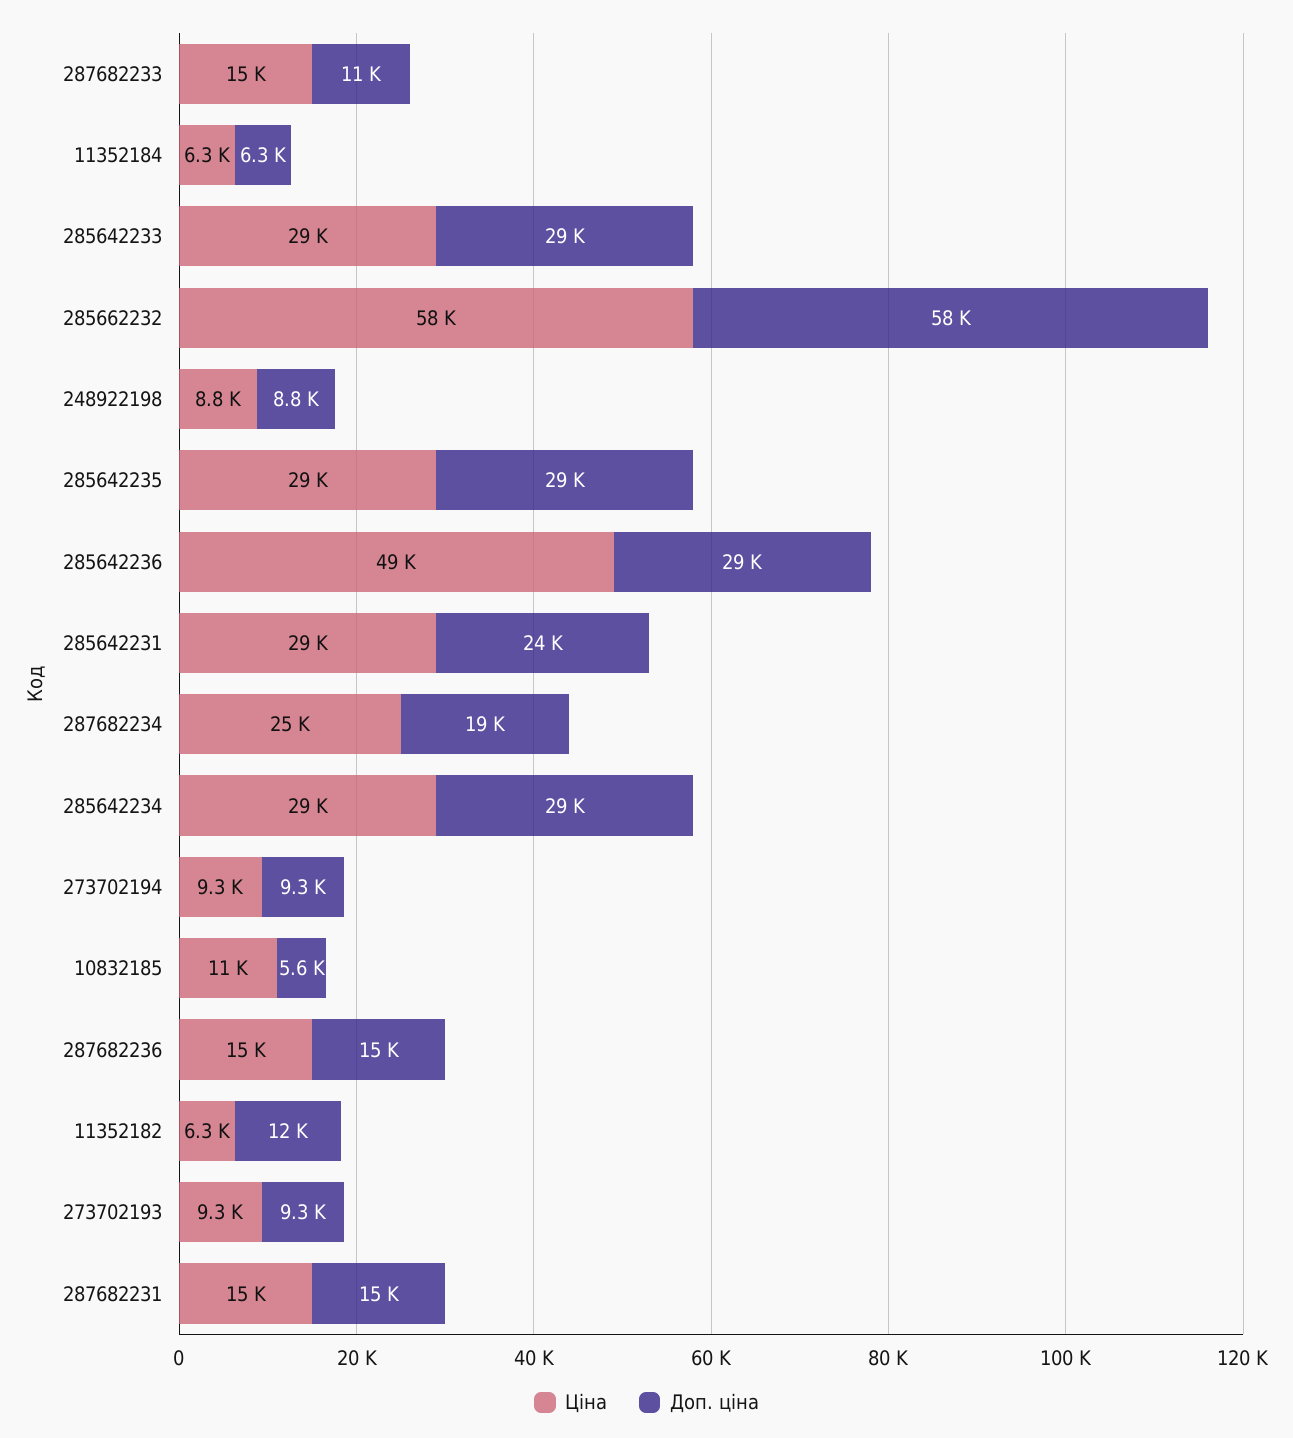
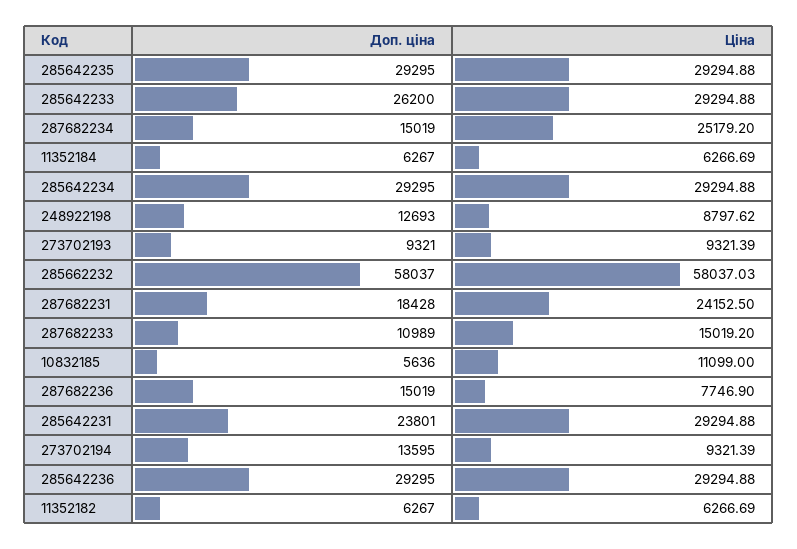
  {
    "Ціна": {
      "287682233": 15019.2,
      "11352184": 6266.69,
      "285642233": 29294.88,
      "285662232": 58037.03,
      "248922198": 8797.62,
      "285642235": 29294.88,
-     "285642236": 49000,
+     "285642236": 29294.88,
      "285642231": 29294.88,
      "287682234": 25179.2,
      "285642234": 29294.88,
      "273702194": 9321.39,
      "10832185": 11099,
-     "287682236": 15000,
+     "287682236": 7746.9,
      "11352182": 6266.69,
      "273702193": 9321.39,
-     "287682231": 15000
+     "287682231": 24152.5
    },
    "Доп. ціна": {
      "287682233": 10989,
      "11352184": 6267,
-     "285642233": 29000,
+     "285642233": 26200,
      "285662232": 58037,
-     "248922198": 8800,
+     "248922198": 12693,
      "285642235": 29295,
      "285642236": 29295,
      "285642231": 23801,
-     "287682234": 19000,
+     "287682234": 15019,
      "285642234": 29295,
-     "273702194": 9300,
+     "273702194": 13595,
      "10832185": 5636,
      "287682236": 15019,
-     "11352182": 12000,
+     "11352182": 6267,
      "273702193": 9321,
-     "287682231": 15000
+     "287682231": 18428
    }
  }

